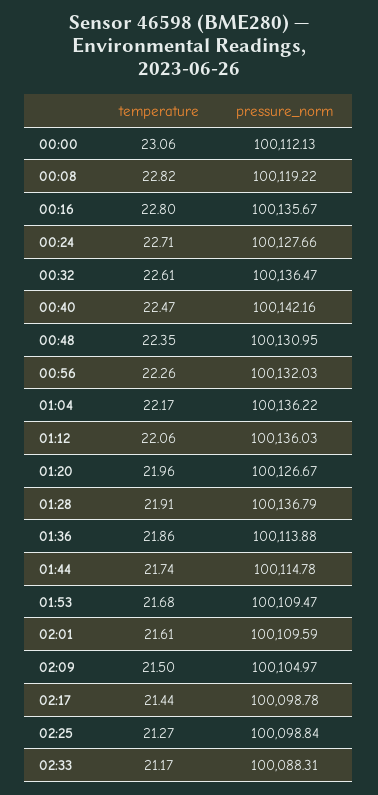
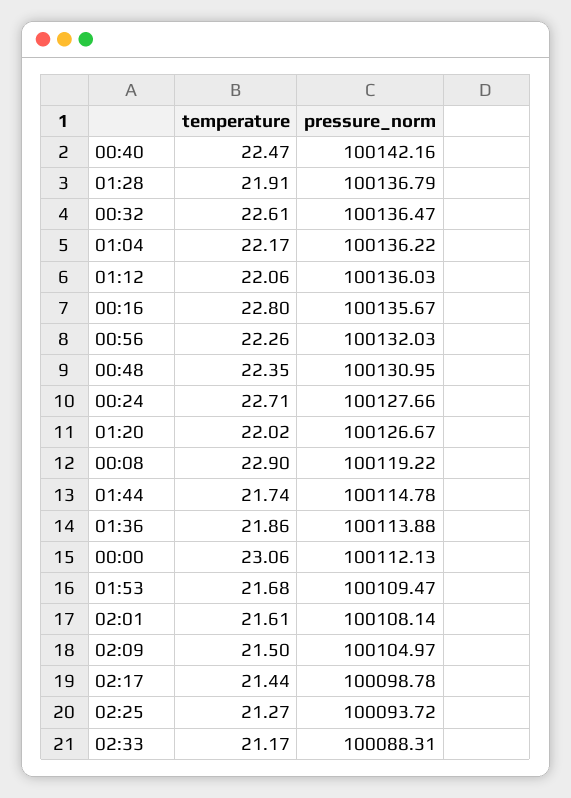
  {
    "temperature": {
      "00:00": 23.06,
-     "00:08": 22.82,
+     "00:08": 22.9,
      "00:16": 22.8,
      "00:24": 22.71,
      "00:32": 22.61,
      "00:40": 22.47,
      "00:48": 22.35,
      "00:56": 22.26,
      "01:04": 22.17,
      "01:12": 22.06,
-     "01:20": 21.96,
+     "01:20": 22.02,
      "01:28": 21.91,
      "01:36": 21.86,
      "01:44": 21.74,
      "01:53": 21.68,
      "02:01": 21.61,
      "02:09": 21.5,
      "02:17": 21.44,
      "02:25": 21.27,
      "02:33": 21.17
    },
    "pressure_norm": {
      "00:00": 100112.13,
      "00:08": 100119.22,
      "00:16": 100135.67,
      "00:24": 100127.66,
      "00:32": 100136.47,
      "00:40": 100142.16,
      "00:48": 100130.95,
      "00:56": 100132.03,
      "01:04": 100136.22,
      "01:12": 100136.03,
      "01:20": 100126.67,
      "01:28": 100136.79,
      "01:36": 100113.88,
      "01:44": 100114.78,
      "01:53": 100109.47,
-     "02:01": 100109.59,
+     "02:01": 100108.14,
      "02:09": 100104.97,
      "02:17": 100098.78,
-     "02:25": 100098.84,
+     "02:25": 100093.72,
      "02:33": 100088.31
    }
  }

